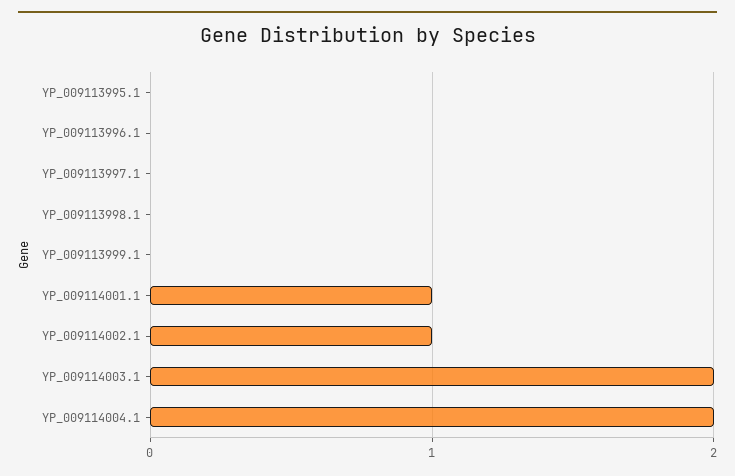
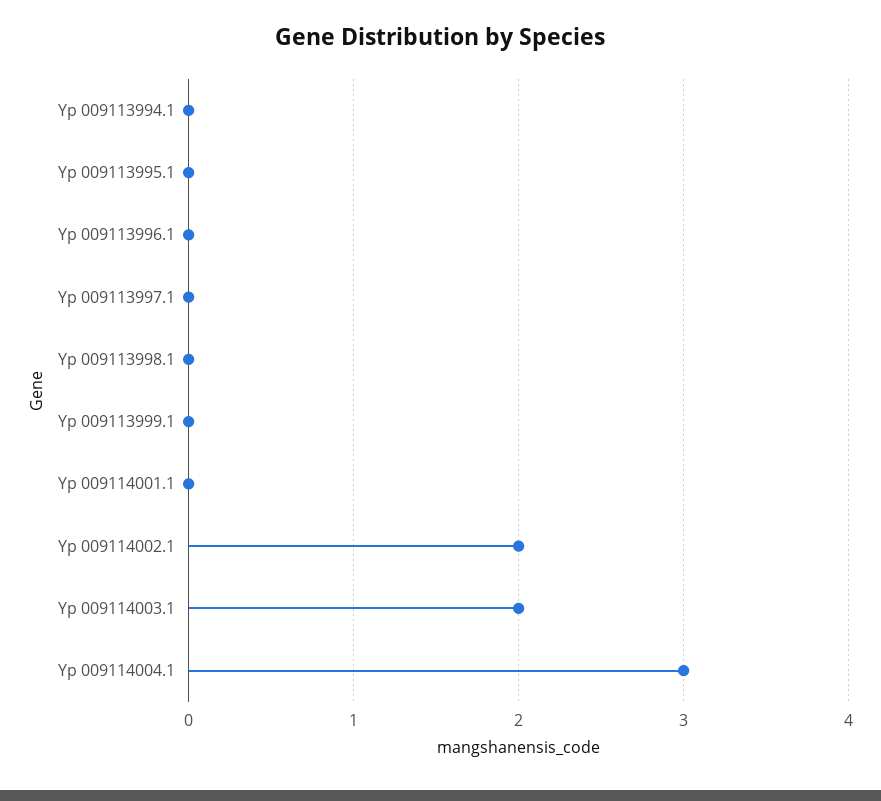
  {
    "YP_009113995.1": 0,
    "YP_009113996.1": 0,
    "YP_009113997.1": 0,
    "YP_009113998.1": 0,
    "YP_009113999.1": 0,
-   "YP_009114001.1": 1,
+   "YP_009114001.1": 0,
-   "YP_009114002.1": 1,
+   "YP_009114002.1": 2,
    "YP_009114003.1": 2,
-   "YP_009114004.1": 2
+   "YP_009114004.1": 3,
+   "Yp 009113994.1": 0
  }

